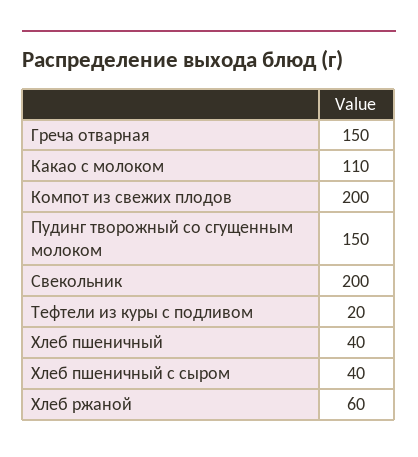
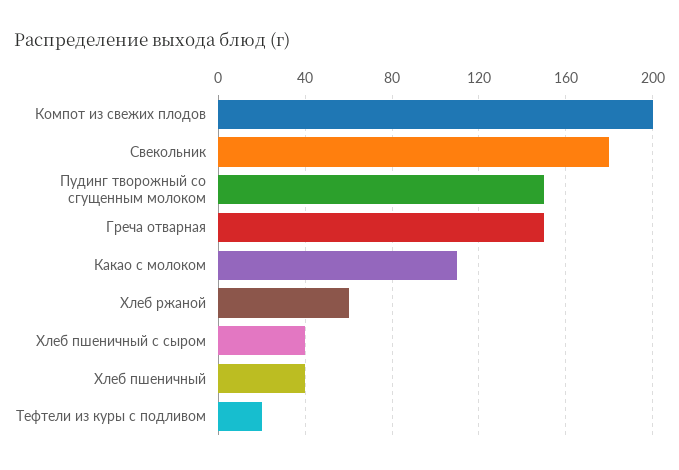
  {
    "Греча отварная": 150,
    "Какао с молоком": 110,
    "Компот из свежих плодов": 200,
    "Пудинг творожный со сгущенным молоком": 150,
-   "Свекольник": 200,
+   "Свекольник": 180,
    "Тефтели из куры с подливом": 20,
    "Хлеб пшеничный": 40,
    "Хлеб пшеничный с сыром": 40,
    "Хлеб ржаной": 60
  }

